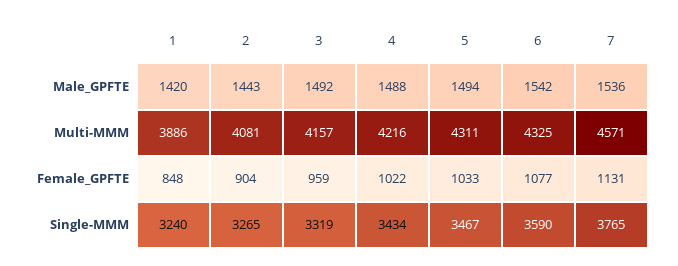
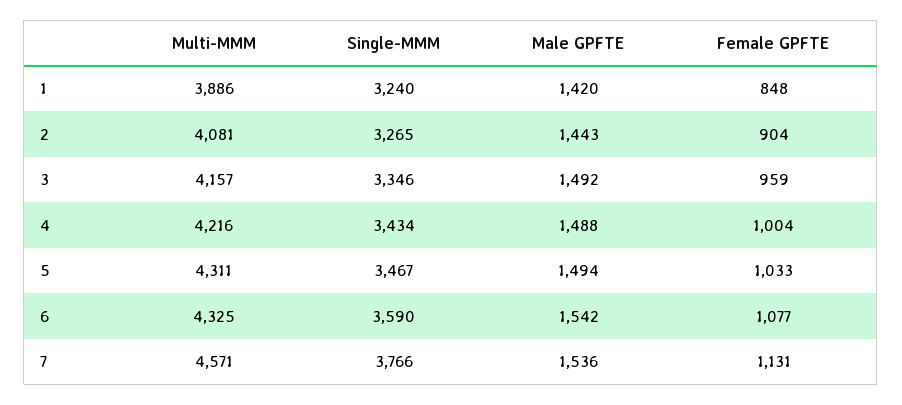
  {
    "1": {
      "Male_GPFTE": 1420,
      "Multi-MMM": 3886,
      "Female_GPFTE": 848,
      "Single-MMM": 3240
    },
    "2": {
      "Male_GPFTE": 1443,
      "Multi-MMM": 4081,
      "Female_GPFTE": 904,
      "Single-MMM": 3265
    },
    "3": {
      "Male_GPFTE": 1492,
      "Multi-MMM": 4157,
      "Female_GPFTE": 959,
-     "Single-MMM": 3319
+     "Single-MMM": 3346
    },
    "4": {
      "Male_GPFTE": 1488,
      "Multi-MMM": 4216,
-     "Female_GPFTE": 1022,
+     "Female_GPFTE": 1004,
      "Single-MMM": 3434
    },
    "5": {
      "Male_GPFTE": 1494,
      "Multi-MMM": 4311,
      "Female_GPFTE": 1033,
      "Single-MMM": 3467
    },
    "6": {
      "Male_GPFTE": 1542,
      "Multi-MMM": 4325,
      "Female_GPFTE": 1077,
      "Single-MMM": 3590
    },
    "7": {
      "Male_GPFTE": 1536,
      "Multi-MMM": 4571,
      "Female_GPFTE": 1131,
-     "Single-MMM": 3765
+     "Single-MMM": 3766
    }
  }

